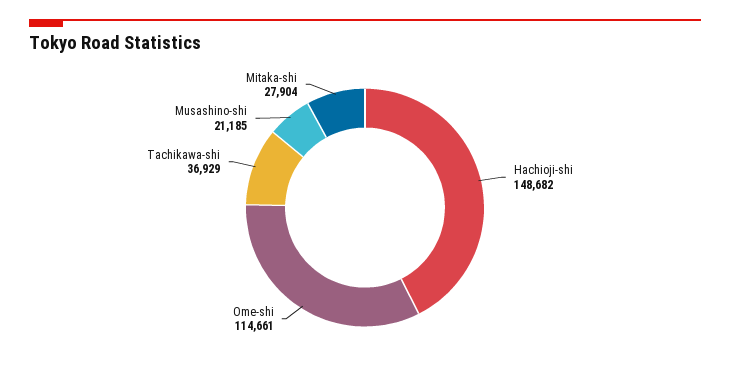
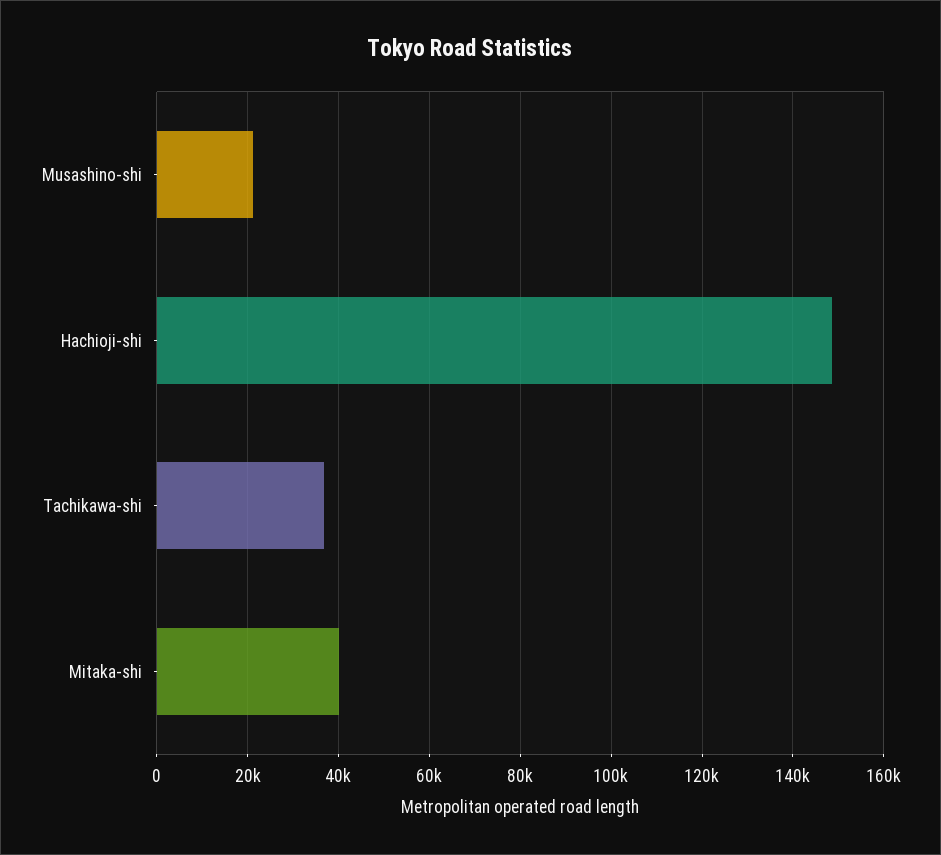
  {
    "Hachioji-shi": 148682,
-   "Ome-shi": 114661,
    "Tachikawa-shi": 36929,
    "Musashino-shi": 21185,
-   "Mitaka-shi": 27904
+   "Mitaka-shi": 40000
  }

